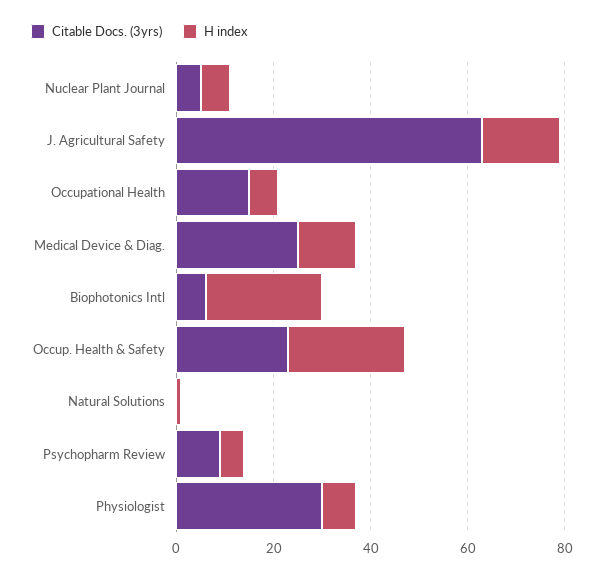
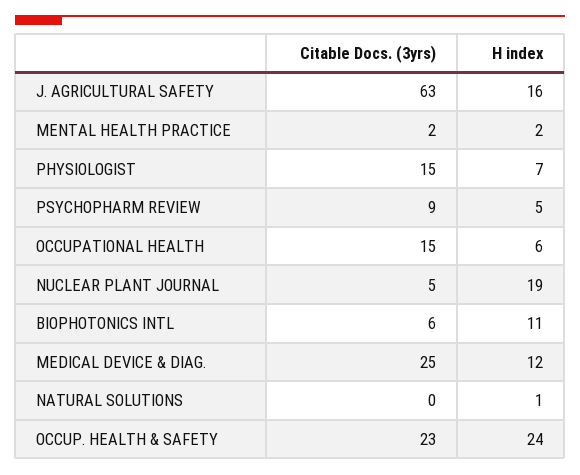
  {
    "Citable Docs. (3yrs)": {
      "Nuclear Plant Journal": 5,
      "J. Agricultural Safety": 63,
      "Occupational Health": 15,
      "Medical Device & Diag.": 25,
      "Biophotonics Intl": 6,
      "Occup. Health & Safety": 23,
      "Natural Solutions": 0,
      "Psychopharm Review": 9,
-     "Physiologist": 30
+     "Physiologist": 15,
+     "MENTAL HEALTH PRACTICE": 2
    },
    "H index": {
-     "Nuclear Plant Journal": 5,
+     "Nuclear Plant Journal": 19,
      "J. Agricultural Safety": 16,
      "Occupational Health": 6,
      "Medical Device & Diag.": 12,
-     "Biophotonics Intl": 25,
+     "Biophotonics Intl": 11,
      "Occup. Health & Safety": 24,
      "Natural Solutions": 1,
      "Psychopharm Review": 5,
-     "Physiologist": 7
+     "Physiologist": 7,
+     "MENTAL HEALTH PRACTICE": 2
    }
  }

